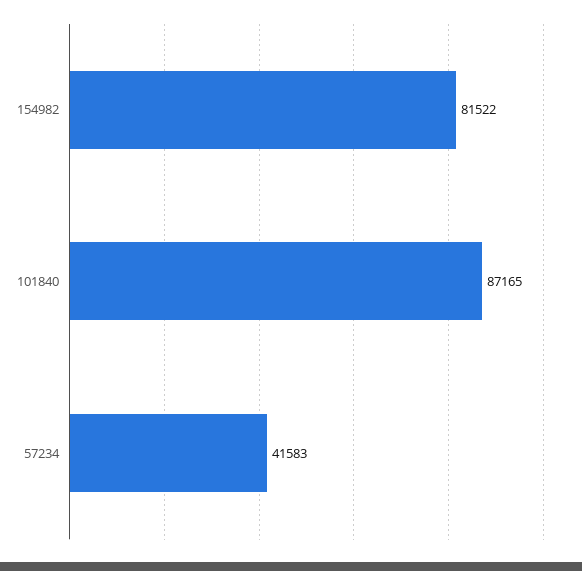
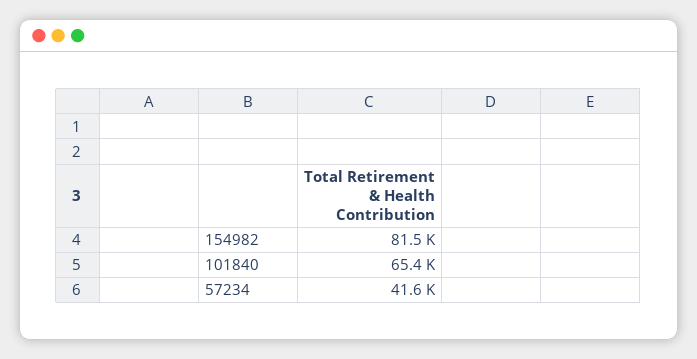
  {
    "154982": 81522,
-   "101840": 87165,
+   "101840": 65400,
    "57234": 41583
  }

